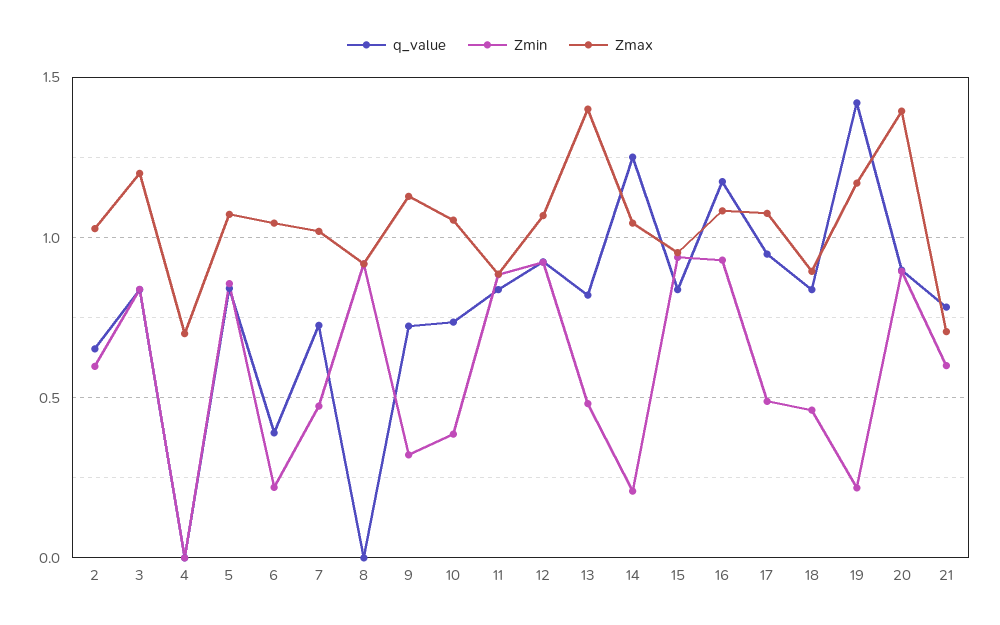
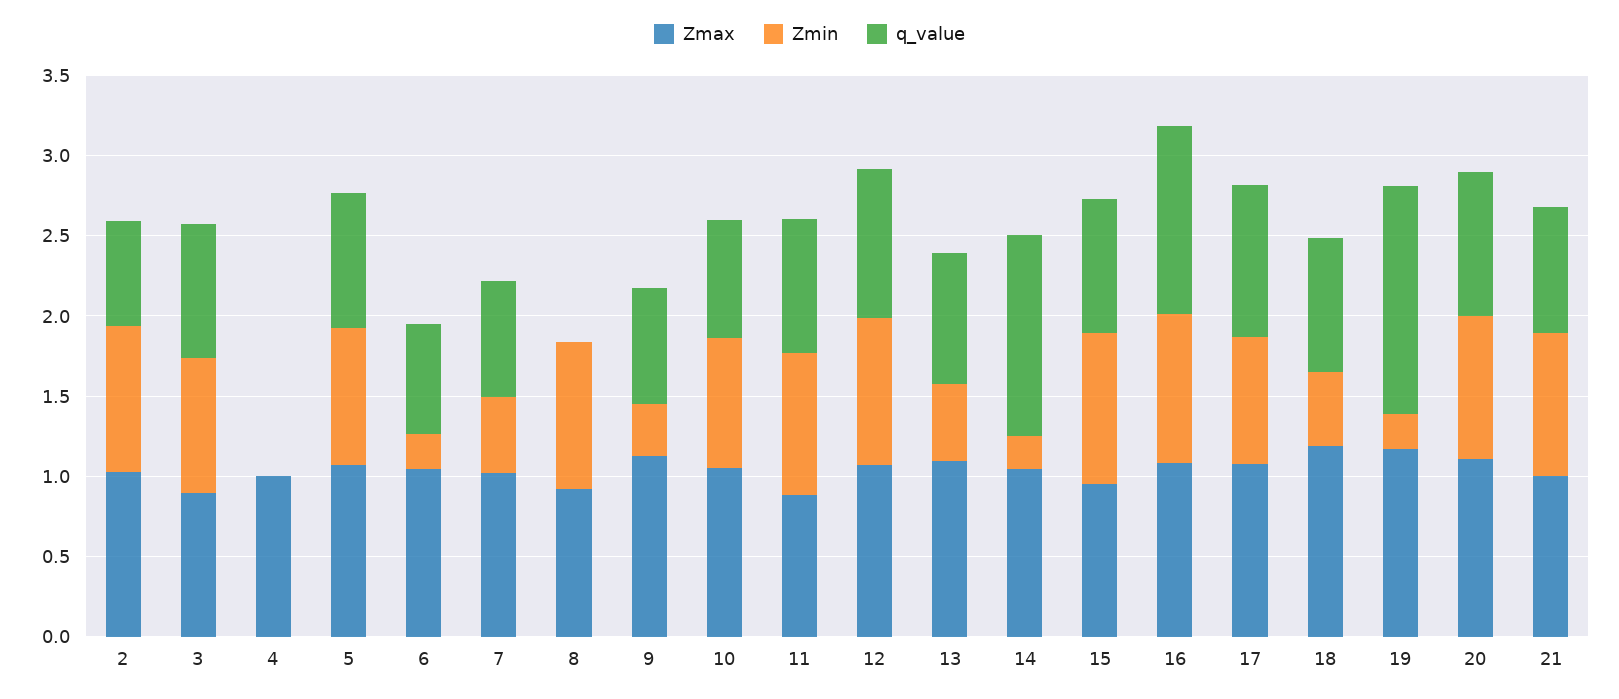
  {
    "q_value": {
      "2": 0.65,
      "3": 0.85,
      "4": 0,
      "5": 0.85,
-     "6": 0.4,
+     "6": 0.7,
      "7": 0.75,
      "8": 0,
      "9": 0.7,
      "10": 0.75,
      "11": 0.85,
      "12": 0.9,
      "13": 0.8,
      "14": 1.25,
      "15": 0.85,
      "16": 1.15,
      "17": 0.95,
      "18": 0.85,
      "19": 1.4,
      "20": 0.9,
      "21": 0.8
    },
    "Zmin": {
-     "2": 0.6,
+     "2": 0.9,
      "3": 0.85,
      "4": 0,
      "5": 0.85,
      "6": 0.2,
      "7": 0.45,
      "8": 0.9,
      "9": 0.3,
-     "10": 0.4,
+     "10": 0.8,
      "11": 0.9,
      "12": 0.9,
      "13": 0.5,
      "14": 0.2,
      "15": 0.95,
      "16": 0.95,
-     "17": 0.5,
+     "17": 0.8,
      "18": 0.45,
      "19": 0.2,
      "20": 0.9,
-     "21": 0.6
+     "21": 0.9
    },
    "Zmax": {
      "2": 1.05,
-     "3": 1.2,
+     "3": 0.9,
-     "4": 0.7,
+     "4": 1,
      "5": 1.05,
      "6": 1.05,
      "7": 1,
      "8": 0.9,
      "9": 1.15,
      "10": 1.05,
      "11": 0.9,
      "12": 1.05,
-     "13": 1.4,
+     "13": 1.1,
      "14": 1.05,
      "15": 0.95,
      "16": 1.1,
      "17": 1.1,
-     "18": 0.9,
+     "18": 1.2,
      "19": 1.15,
-     "20": 1.4,
+     "20": 1.1,
-     "21": 0.7
+     "21": 1
    }
  }

